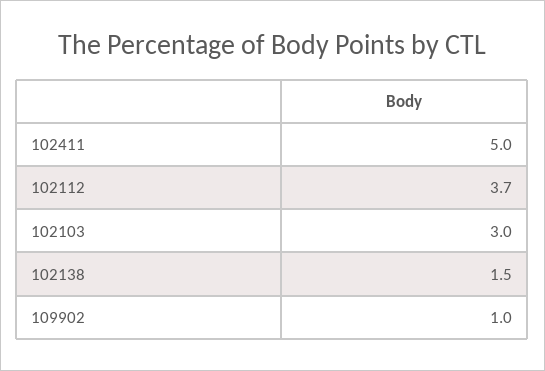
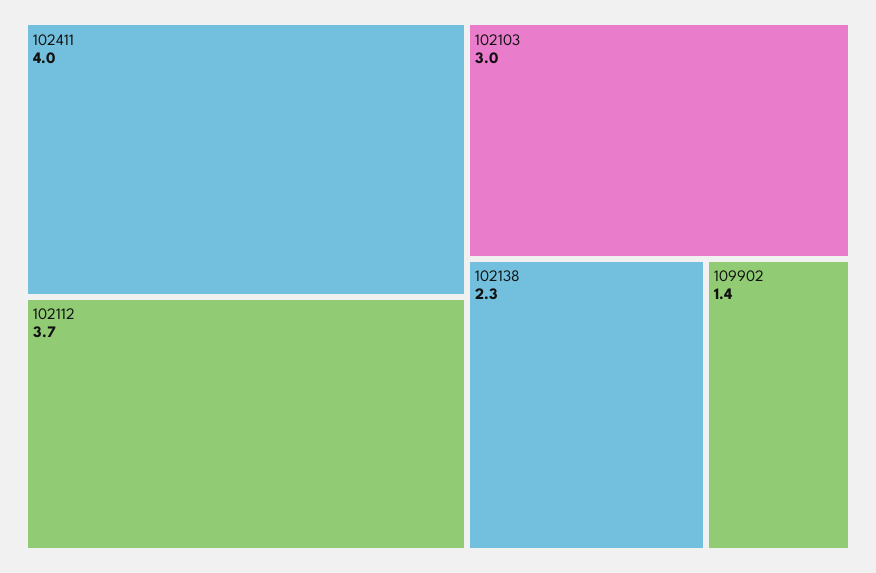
  {
-   "102411": 5,
+   "102411": 4,
    "102112": 3.7,
    "102103": 3,
-   "102138": 1.5,
+   "102138": 2.3,
-   "109902": 1
+   "109902": 1.4
  }

